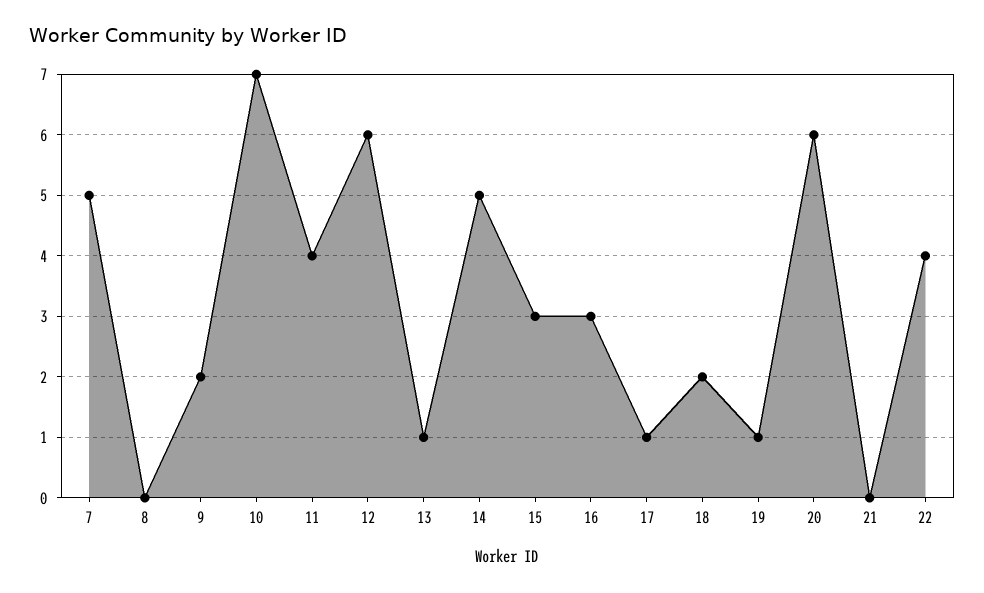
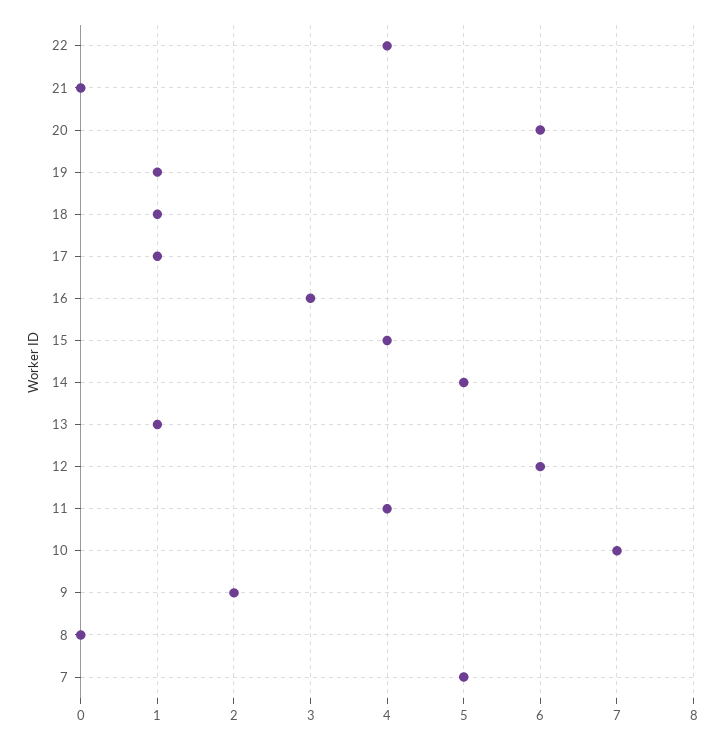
  {
    "7": 5,
    "8": 0,
    "9": 2,
    "10": 7,
    "11": 4,
    "12": 6,
    "13": 1,
    "14": 5,
-   "15": 3,
+   "15": 4,
    "16": 3,
    "17": 1,
-   "18": 2,
+   "18": 1,
    "19": 1,
    "20": 6,
    "21": 0,
    "22": 4
  }

